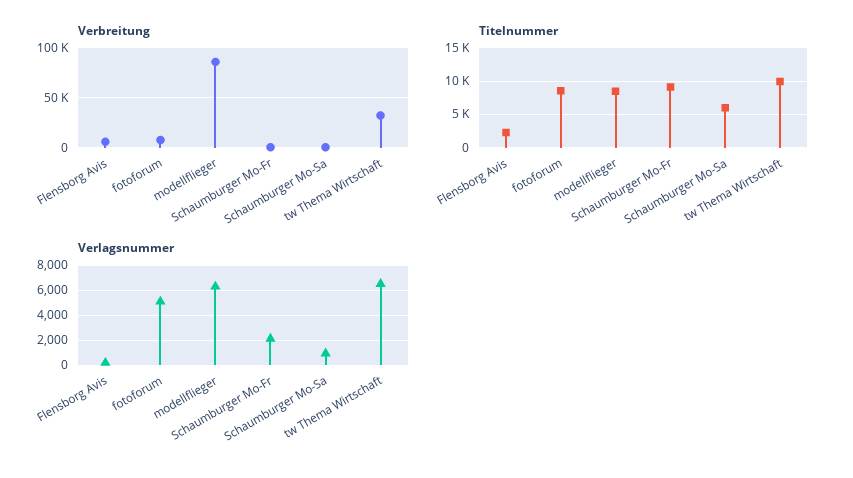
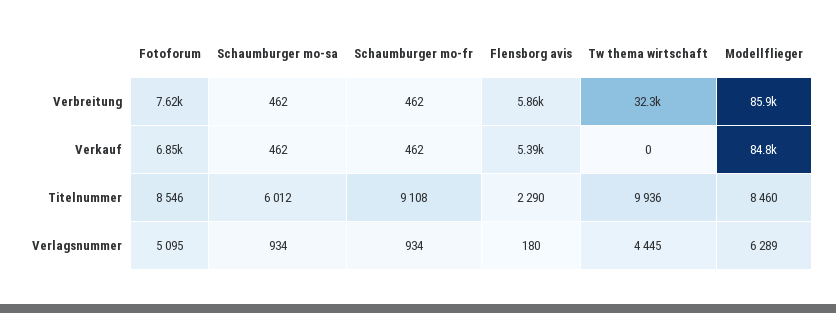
  {
    "Verbreitung": {
      "Flensborg Avis": 5860,
      "fotoforum": 7620,
      "modellflieger": 85900,
      "Schaumburger Mo-Fr": 462,
      "Schaumburger Mo-Sa": 462,
      "tw Thema Wirtschaft": 32300
    },
    "Titelnummer": {
      "Flensborg Avis": 2290,
      "fotoforum": 8546,
      "modellflieger": 8460,
      "Schaumburger Mo-Fr": 9108,
      "Schaumburger Mo-Sa": 6012,
      "tw Thema Wirtschaft": 9936
    },
    "Verlagsnummer": {
      "Flensborg Avis": 180,
      "fotoforum": 5095,
      "modellflieger": 6289,
-     "Schaumburger Mo-Fr": 2000,
+     "Schaumburger Mo-Fr": 934,
      "Schaumburger Mo-Sa": 934,
-     "tw Thema Wirtschaft": 6500
+     "tw Thema Wirtschaft": 4445
-   }
+   },
+   "Verkauf": {
+     "fotoforum": 6850,
+     "Schaumburger Mo-Sa": 462,
+     "Schaumburger Mo-Fr": 462,
+     "Flensborg Avis": 5390,
+     "tw Thema Wirtschaft": 0,
+     "modellflieger": 84800
+   }
  }

